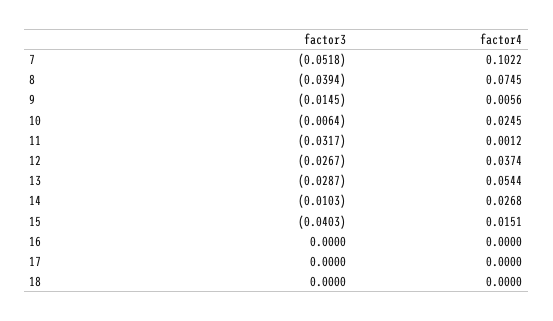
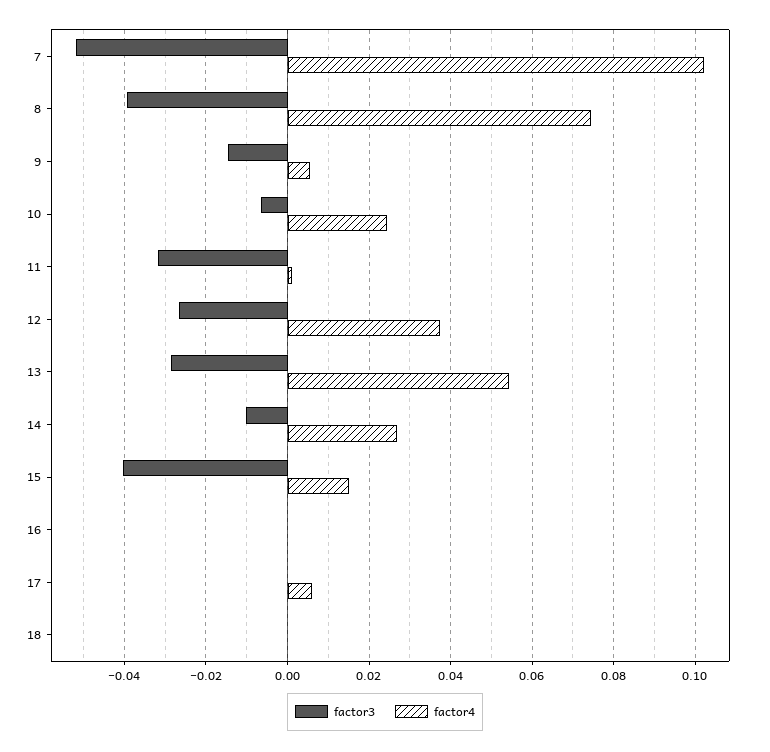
  {
    "factor3": {
      "7": -0.0518,
      "8": -0.0394,
      "9": -0.0145,
      "10": -0.0064,
      "11": -0.0317,
      "12": -0.0267,
      "13": -0.0287,
      "14": -0.0103,
      "15": -0.0403,
      "16": 0,
      "17": 0,
      "18": 0
    },
    "factor4": {
      "7": 0.1022,
      "8": 0.0745,
      "9": 0.0056,
      "10": 0.0245,
      "11": 0.0012,
      "12": 0.0374,
      "13": 0.0544,
      "14": 0.0268,
      "15": 0.0151,
      "16": 0,
-     "17": 0,
+     "17": 0.006,
      "18": 0
    }
  }

